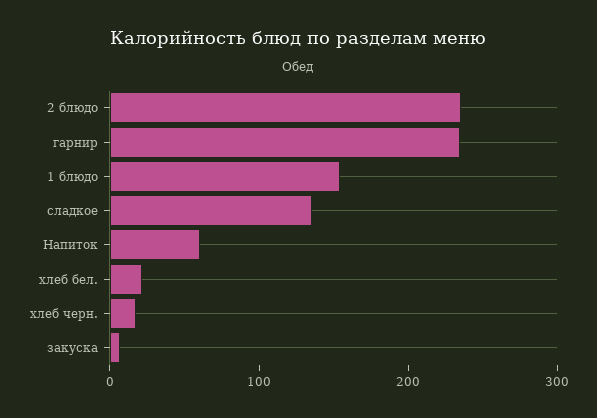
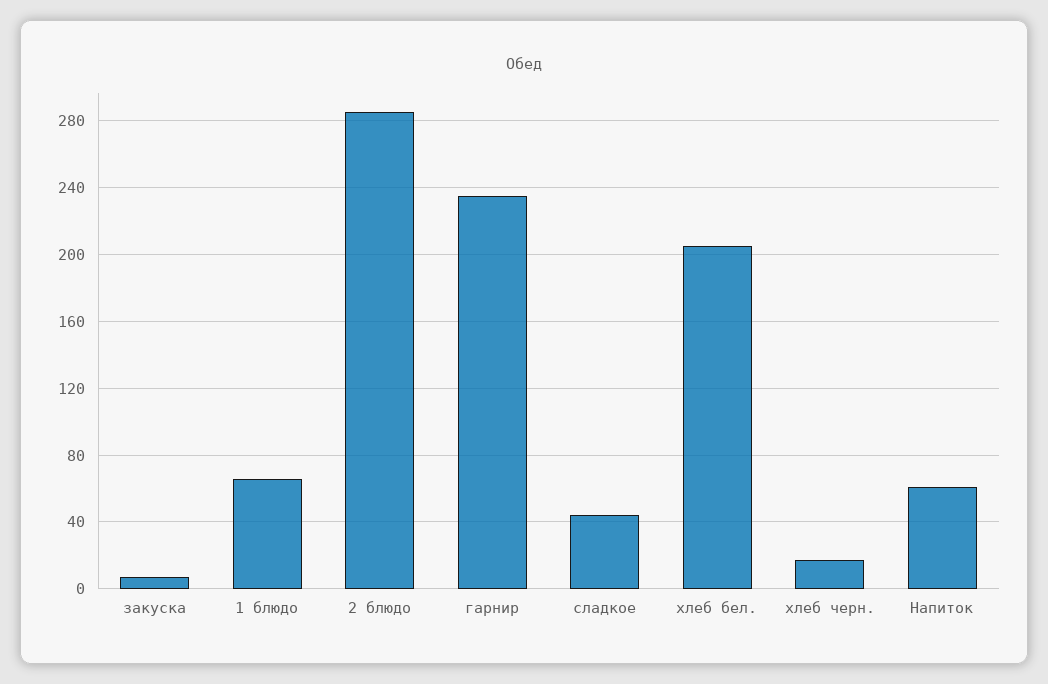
  {
-   "2 блюдо": 240,
+   "2 блюдо": 285,
    "гарнир": 235,
-   "1 блюдо": 160,
+   "1 блюдо": 65,
-   "сладкое": 140,
+   "сладкое": 45,
    "Напиток": 60,
-   "хлеб бел.": 20,
+   "хлеб бел.": 205,
    "хлеб черн.": 15,
    "закуска": 5
  }

